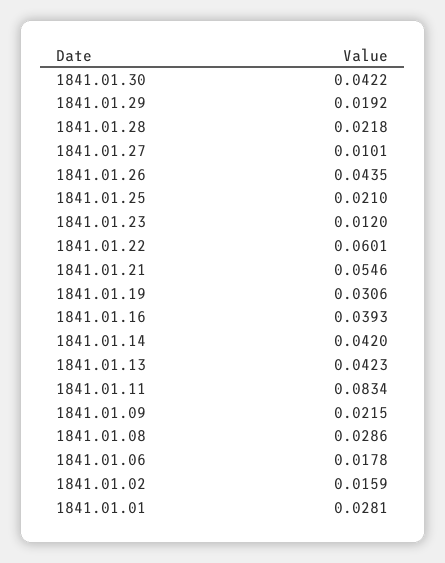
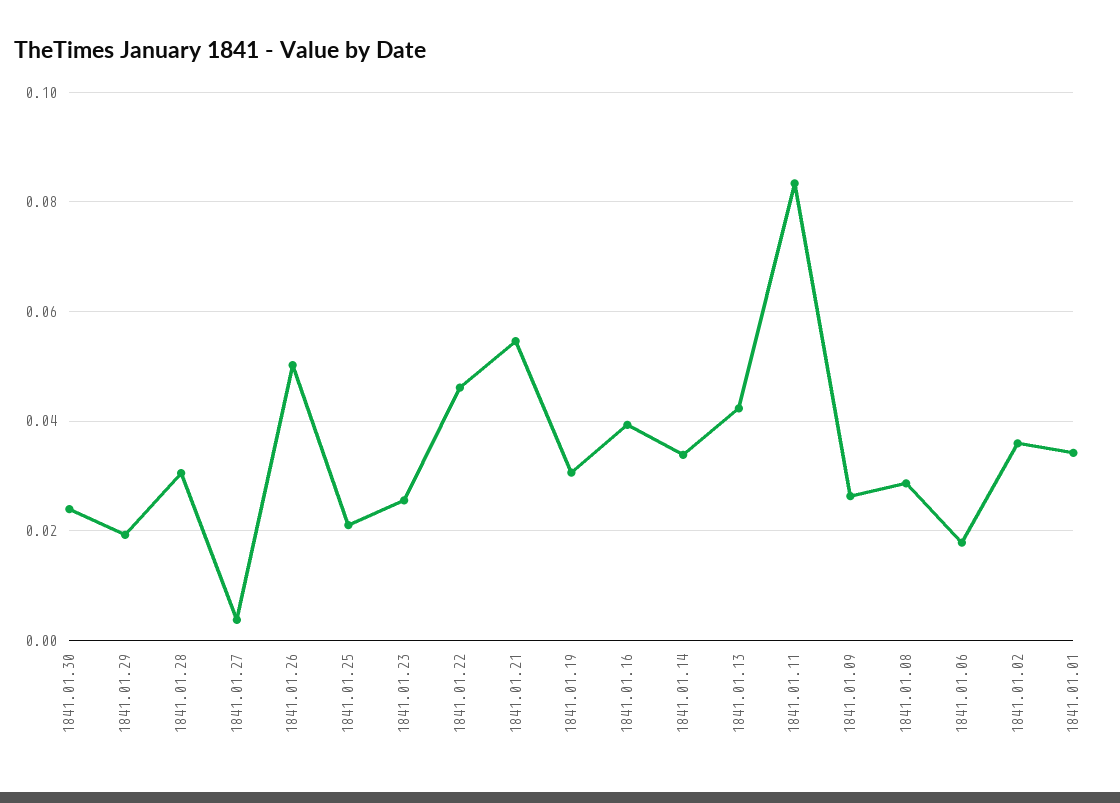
  {
-   "1841.01.30": 0.0422,
+   "1841.01.30": 0.024,
    "1841.01.29": 0.0192,
-   "1841.01.28": 0.0218,
+   "1841.01.28": 0.03,
-   "1841.01.27": 0.0101,
+   "1841.01.27": 0.004,
-   "1841.01.26": 0.0435,
+   "1841.01.26": 0.05,
    "1841.01.25": 0.021,
-   "1841.01.23": 0.012,
+   "1841.01.23": 0.026,
-   "1841.01.22": 0.0601,
+   "1841.01.22": 0.046,
    "1841.01.21": 0.0546,
    "1841.01.19": 0.0306,
    "1841.01.16": 0.0393,
-   "1841.01.14": 0.042,
+   "1841.01.14": 0.034,
    "1841.01.13": 0.0423,
    "1841.01.11": 0.0834,
-   "1841.01.09": 0.0215,
+   "1841.01.09": 0.026,
    "1841.01.08": 0.0286,
    "1841.01.06": 0.0178,
-   "1841.01.02": 0.0159,
+   "1841.01.02": 0.036,
-   "1841.01.01": 0.0281
+   "1841.01.01": 0.034
  }

